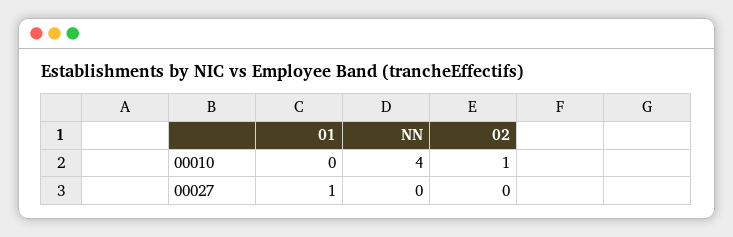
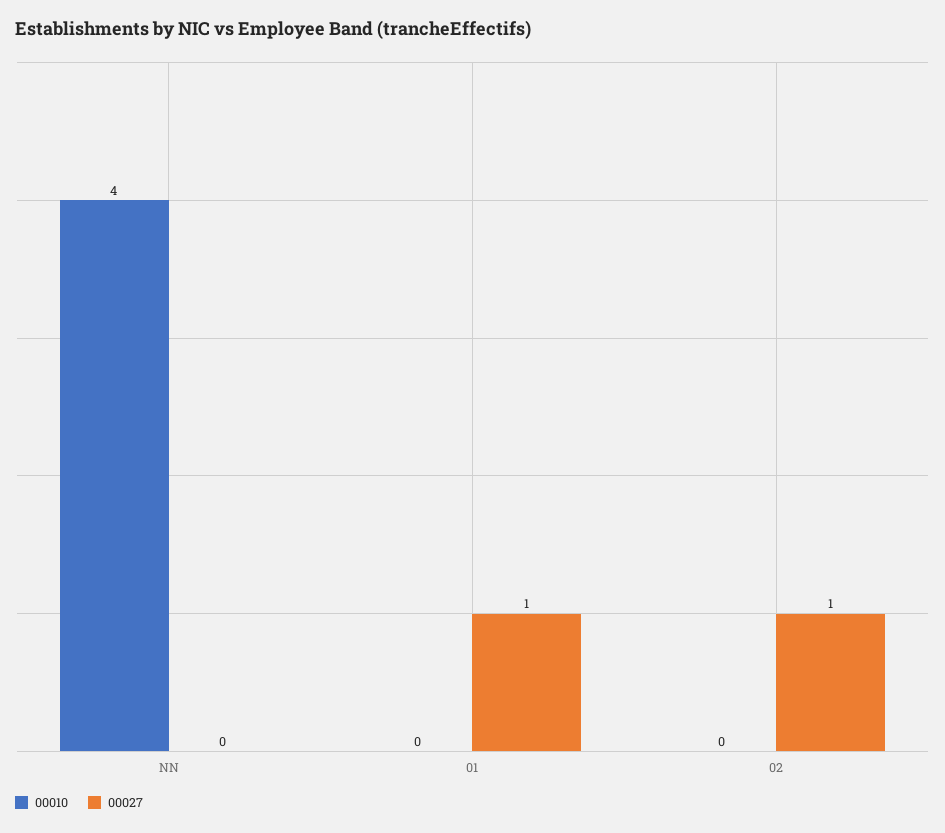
  {
    "00010": {
      "01": 0,
      "NN": 4,
-     "02": 1
+     "02": 0
    },
    "00027": {
      "01": 1,
      "NN": 0,
-     "02": 0
+     "02": 1
    }
  }

